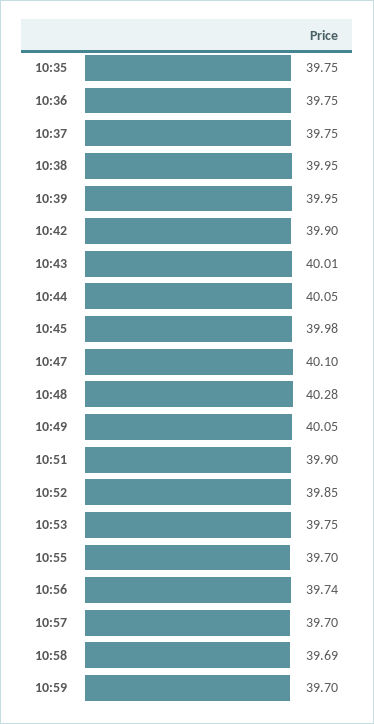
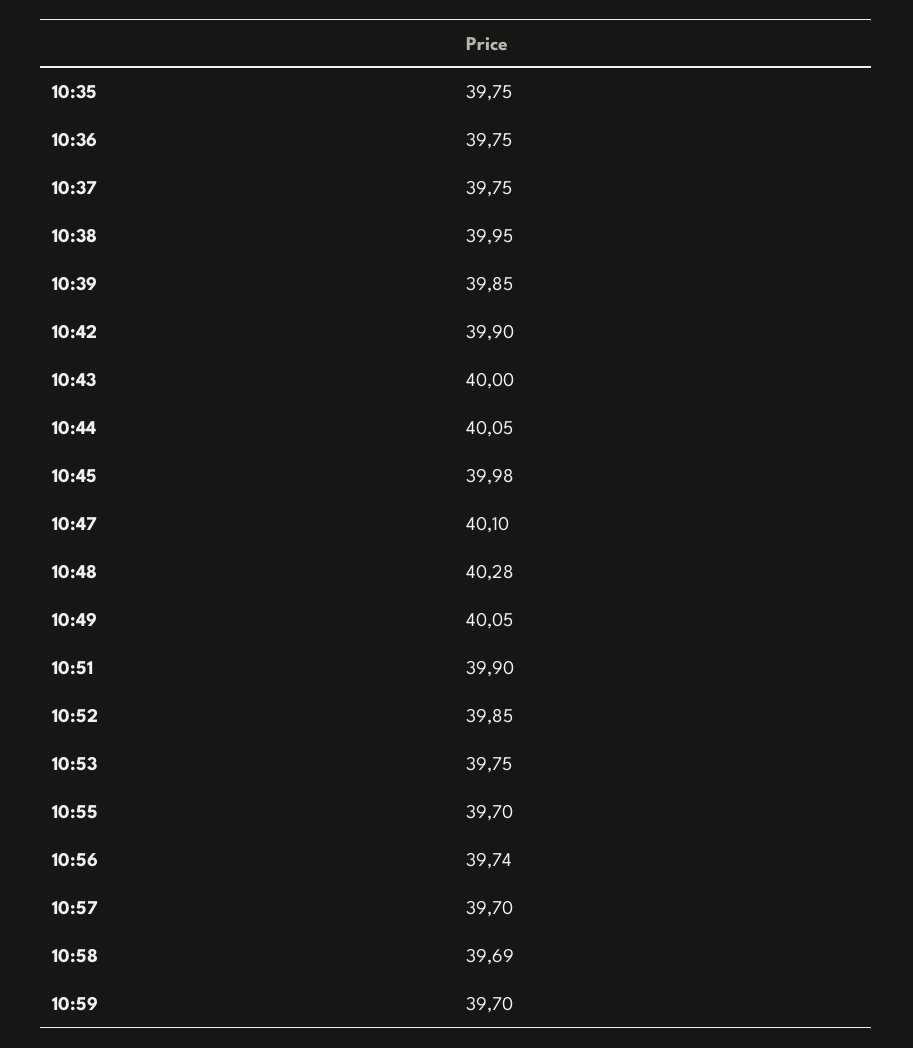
  {
    "10:35": 39.75,
    "10:36": 39.75,
    "10:37": 39.75,
    "10:38": 39.95,
-   "10:39": 39.95,
+   "10:39": 39.85,
    "10:42": 39.9,
-   "10:43": 40.01,
+   "10:43": 40,
    "10:44": 40.05,
    "10:45": 39.98,
    "10:47": 40.1,
    "10:48": 40.28,
    "10:49": 40.05,
    "10:51": 39.9,
    "10:52": 39.85,
    "10:53": 39.75,
    "10:55": 39.7,
    "10:56": 39.74,
    "10:57": 39.7,
    "10:58": 39.69,
    "10:59": 39.7
  }

